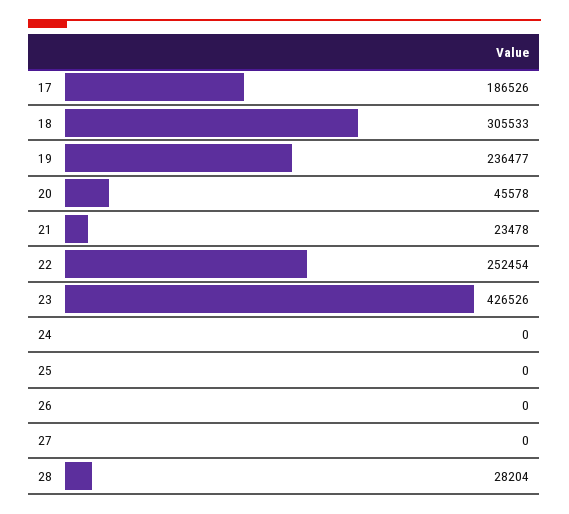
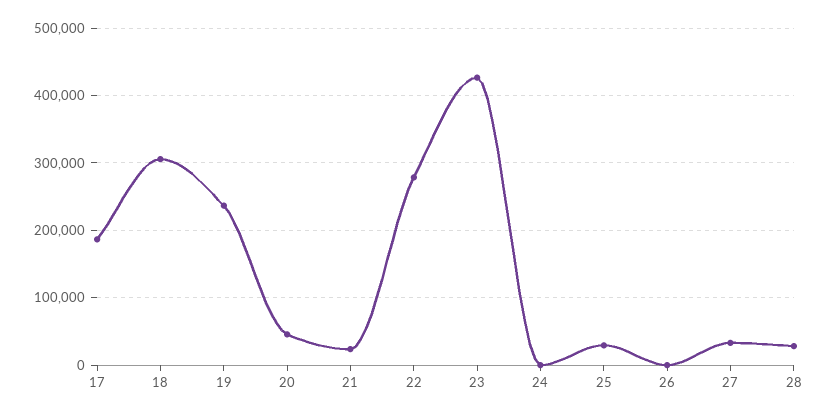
  {
    "17": 186526,
    "18": 305533,
    "19": 236477,
    "20": 45578,
    "21": 23478,
-   "22": 252454,
+   "22": 280000,
    "23": 426526,
    "24": 0,
-   "25": 0,
+   "25": 30000,
    "26": 0,
-   "27": 0,
+   "27": 30000,
    "28": 28204
  }

